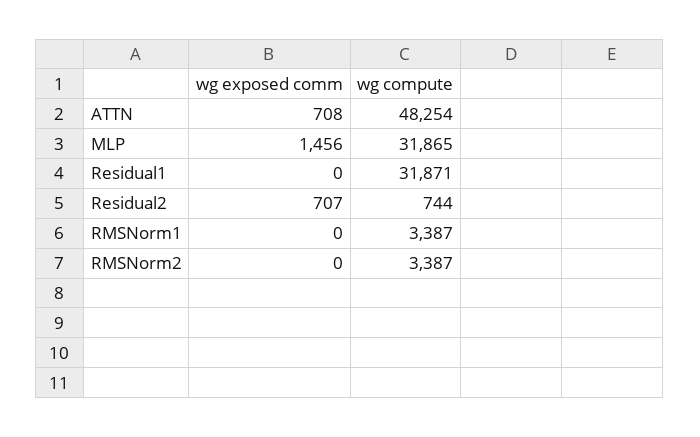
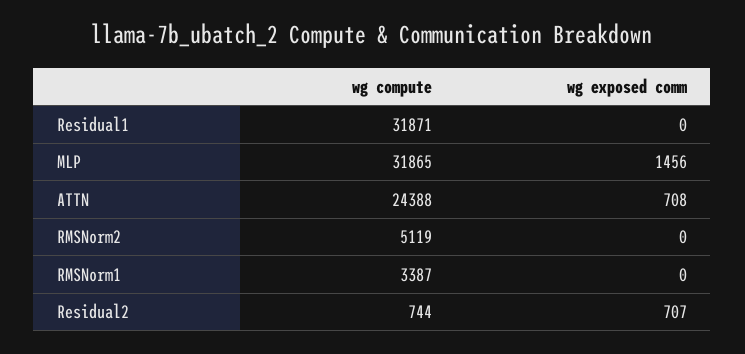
  {
    "wg exposed comm": {
      "ATTN": 708,
      "MLP": 1456,
      "Residual1": 0,
      "Residual2": 707,
      "RMSNorm1": 0,
      "RMSNorm2": 0
    },
    "wg compute": {
-     "ATTN": 48254,
+     "ATTN": 24388,
      "MLP": 31865,
      "Residual1": 31871,
      "Residual2": 744,
      "RMSNorm1": 3387,
-     "RMSNorm2": 3387
+     "RMSNorm2": 5119
    }
  }

